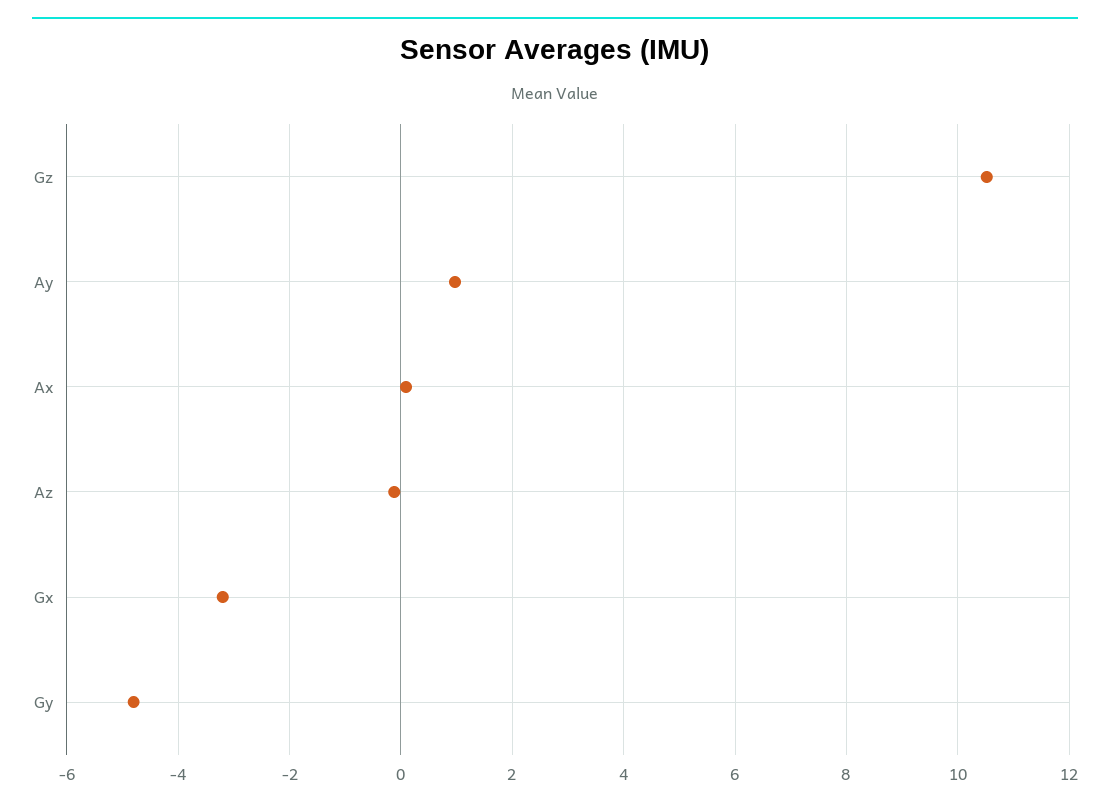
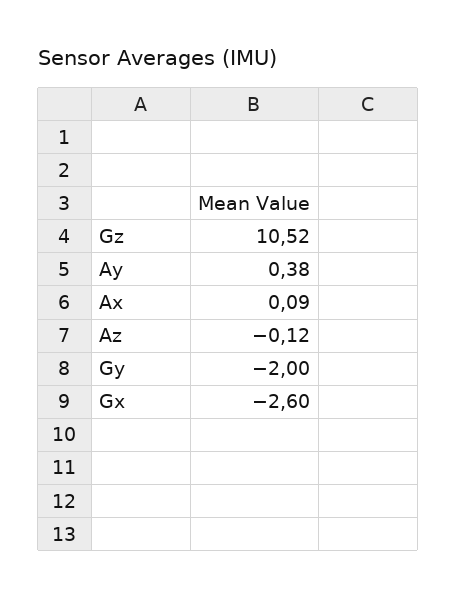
  {
    "Gz": 10.52,
-   "Ay": 1,
+   "Ay": 0.38,
    "Ax": 0.09,
    "Az": -0.12,
-   "Gx": -3.2,
+   "Gx": -2.6,
-   "Gy": -4.8
+   "Gy": -2
  }

